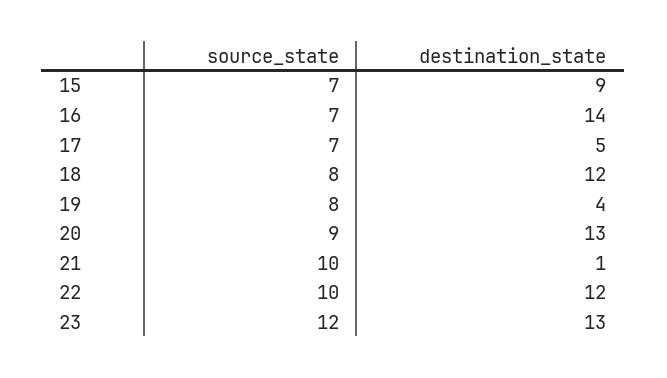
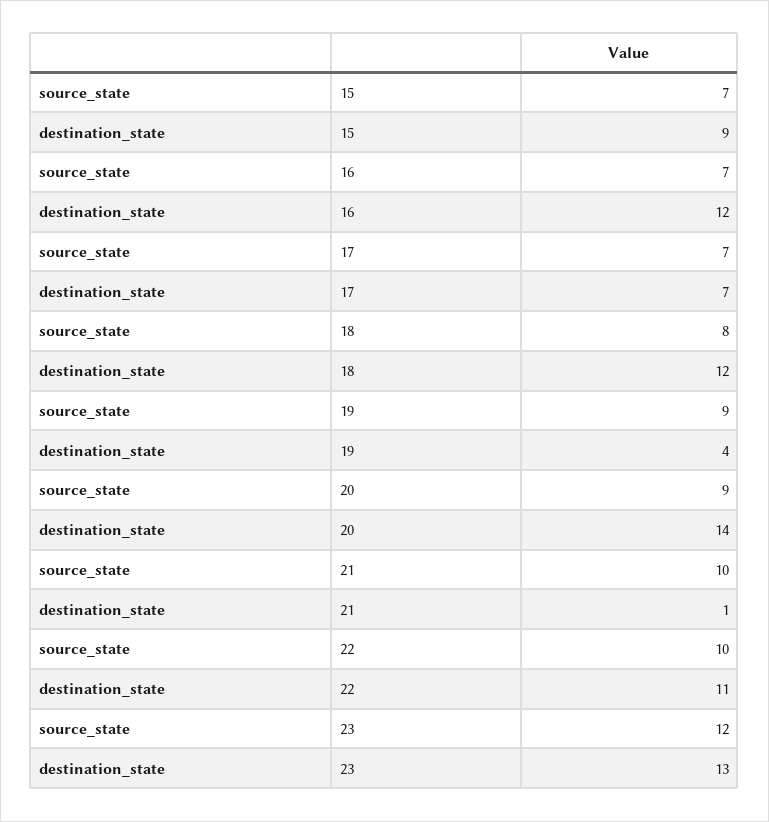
  {
    "source_state": {
      "15": 7,
      "16": 7,
      "17": 7,
      "18": 8,
-     "19": 8,
+     "19": 9,
      "20": 9,
      "21": 10,
      "22": 10,
      "23": 12
    },
    "destination_state": {
      "15": 9,
-     "16": 14,
+     "16": 12,
-     "17": 5,
+     "17": 7,
      "18": 12,
      "19": 4,
-     "20": 13,
+     "20": 14,
      "21": 1,
-     "22": 12,
+     "22": 11,
      "23": 13
    }
  }

